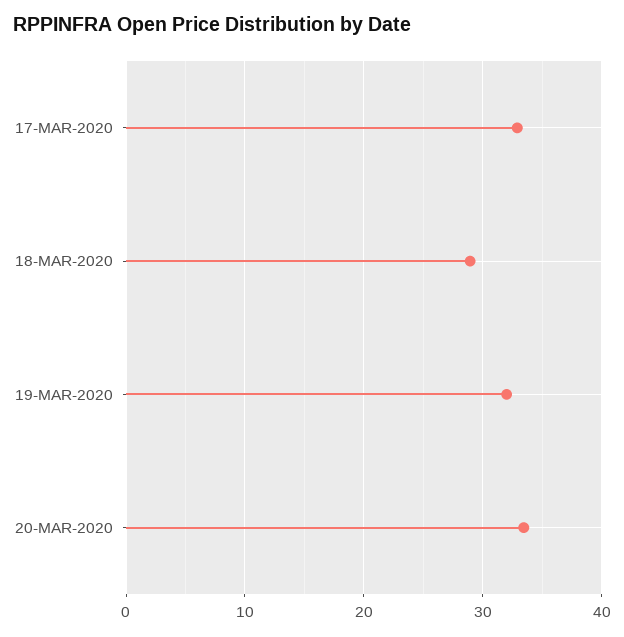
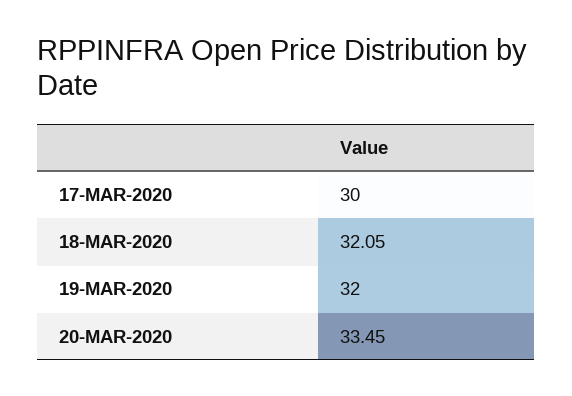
  {
-   "17-MAR-2020": 33,
+   "17-MAR-2020": 30,
-   "18-MAR-2020": 29,
+   "18-MAR-2020": 32.05,
    "19-MAR-2020": 32,
    "20-MAR-2020": 33.45
  }

